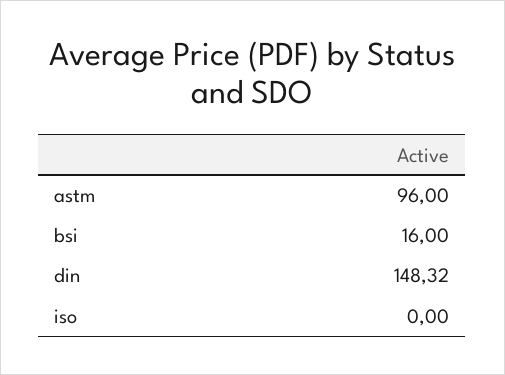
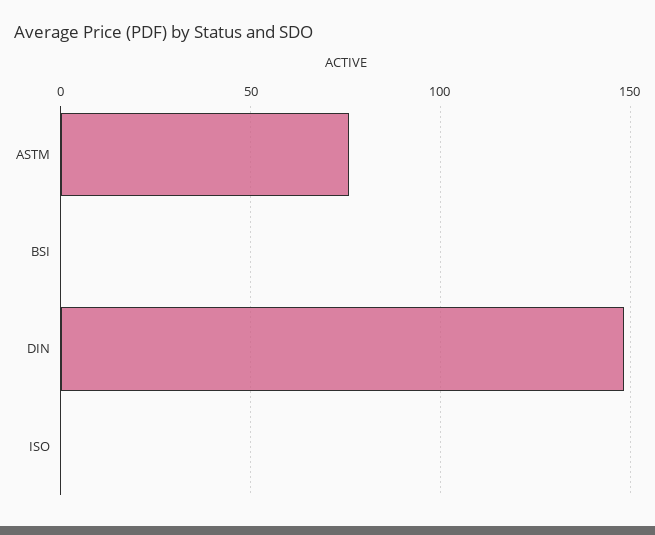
  {
-   "astm": 96,
+   "astm": 75,
-   "bsi": 16,
+   "bsi": 0,
    "din": 148.32,
    "iso": 0
  }

